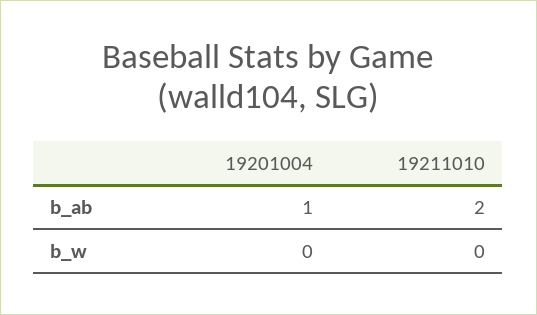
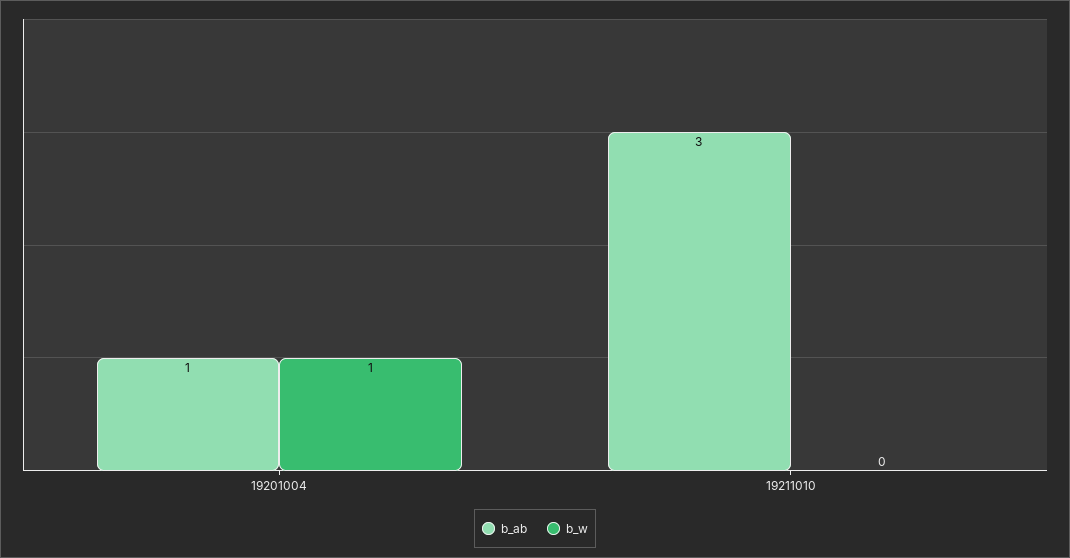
  {
    "b_ab": {
      "19201004": 1,
-     "19211010": 2
+     "19211010": 3
    },
    "b_w": {
-     "19201004": 0,
+     "19201004": 1,
      "19211010": 0
    }
  }

